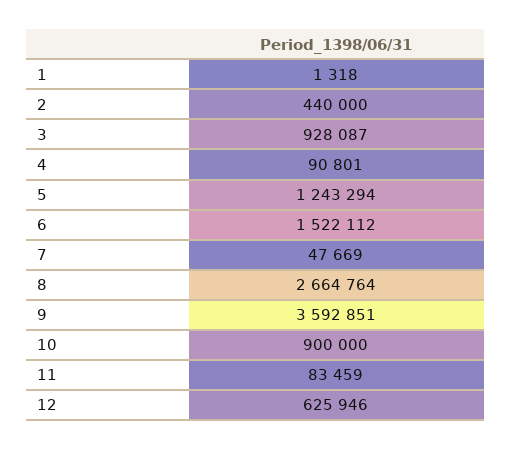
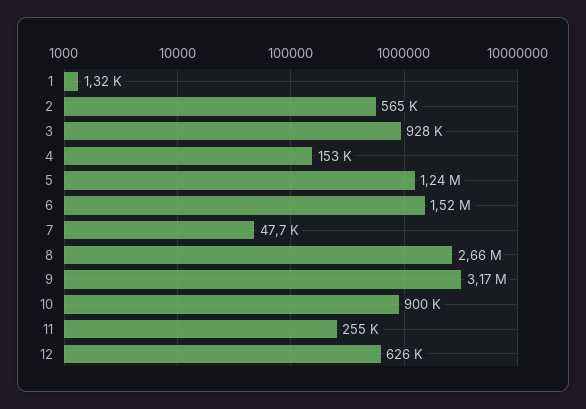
  {
    "1": 1318,
-   "2": 440000,
+   "2": 565000,
    "3": 928087,
-   "4": 90801,
+   "4": 153000,
    "5": 1243294,
    "6": 1522112,
    "7": 47669,
    "8": 2664764,
-   "9": 3592851,
+   "9": 3170000,
    "10": 900000,
-   "11": 83459,
+   "11": 255000,
    "12": 625946
  }

